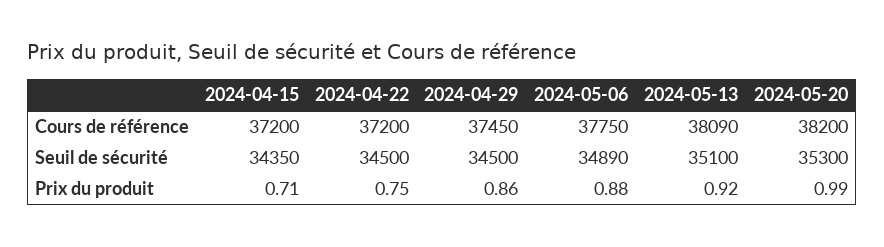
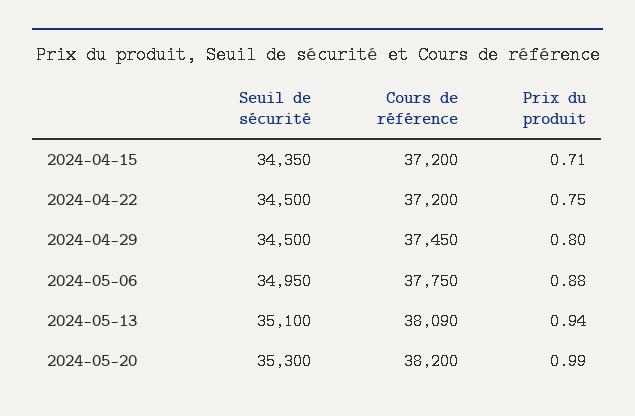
  {
    "2024-04-15": {
      "Cours de référence": 37200,
      "Seuil de sécurité": 34350,
      "Prix du produit": 0.71
    },
    "2024-04-22": {
      "Cours de référence": 37200,
      "Seuil de sécurité": 34500,
      "Prix du produit": 0.75
    },
    "2024-04-29": {
      "Cours de référence": 37450,
      "Seuil de sécurité": 34500,
-     "Prix du produit": 0.86
+     "Prix du produit": 0.8
    },
    "2024-05-06": {
      "Cours de référence": 37750,
-     "Seuil de sécurité": 34890,
+     "Seuil de sécurité": 34950,
      "Prix du produit": 0.88
    },
    "2024-05-13": {
      "Cours de référence": 38090,
      "Seuil de sécurité": 35100,
-     "Prix du produit": 0.92
+     "Prix du produit": 0.94
    },
    "2024-05-20": {
      "Cours de référence": 38200,
      "Seuil de sécurité": 35300,
      "Prix du produit": 0.99
    }
  }

